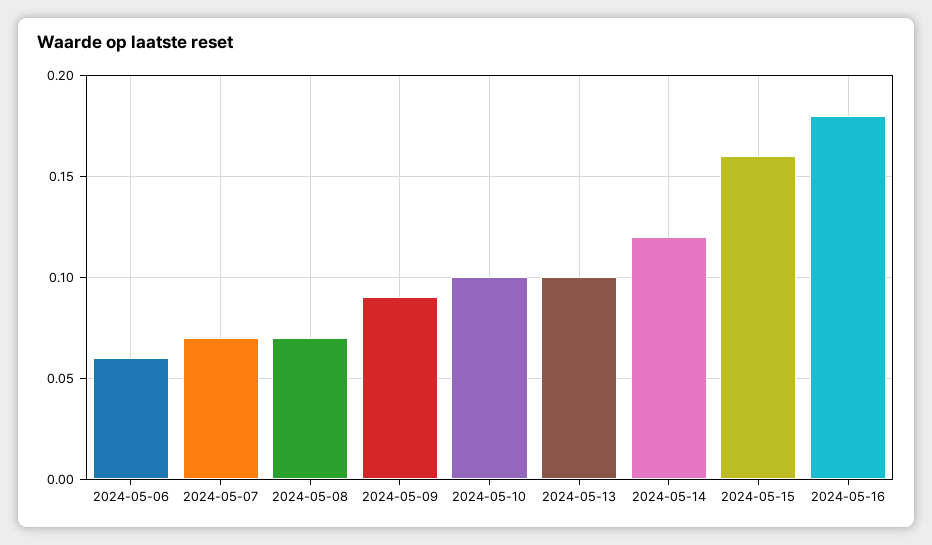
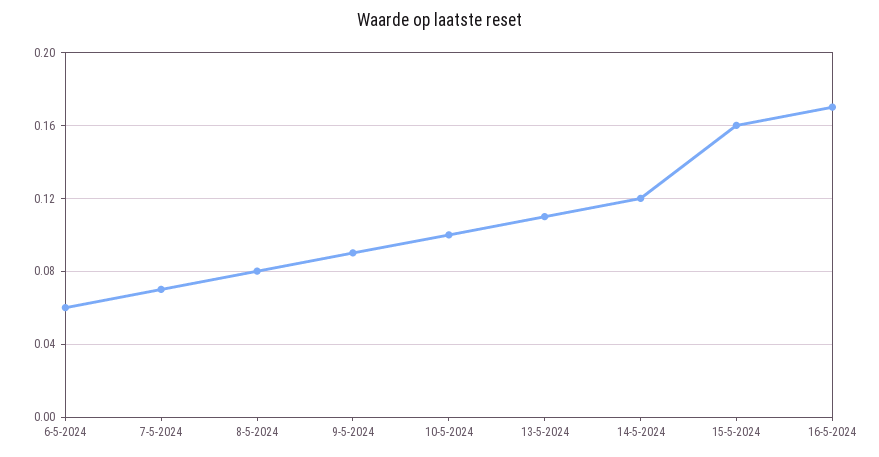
  {
    "2024-05-06": 0.06,
    "2024-05-07": 0.07,
-   "2024-05-08": 0.07,
+   "2024-05-08": 0.08,
    "2024-05-09": 0.09,
    "2024-05-10": 0.1,
-   "2024-05-13": 0.1,
+   "2024-05-13": 0.11,
    "2024-05-14": 0.12,
    "2024-05-15": 0.16,
-   "2024-05-16": 0.18
+   "2024-05-16": 0.17
  }

